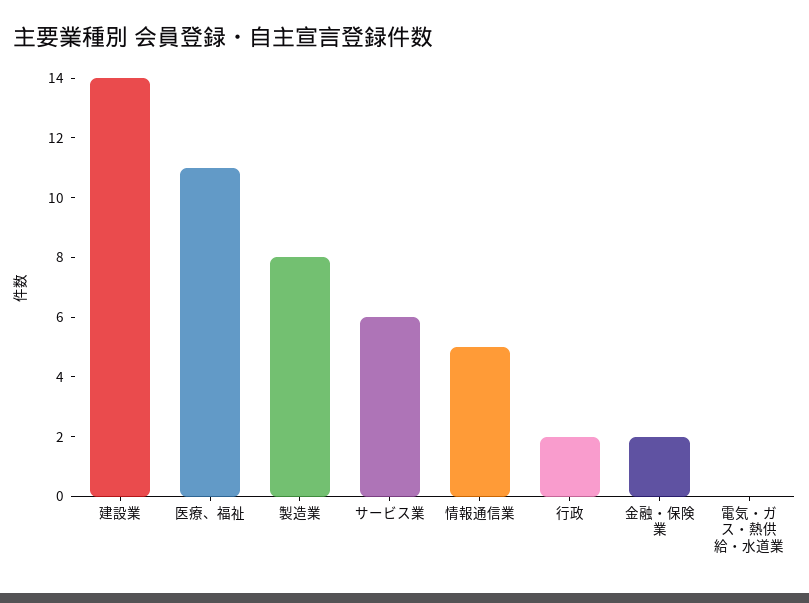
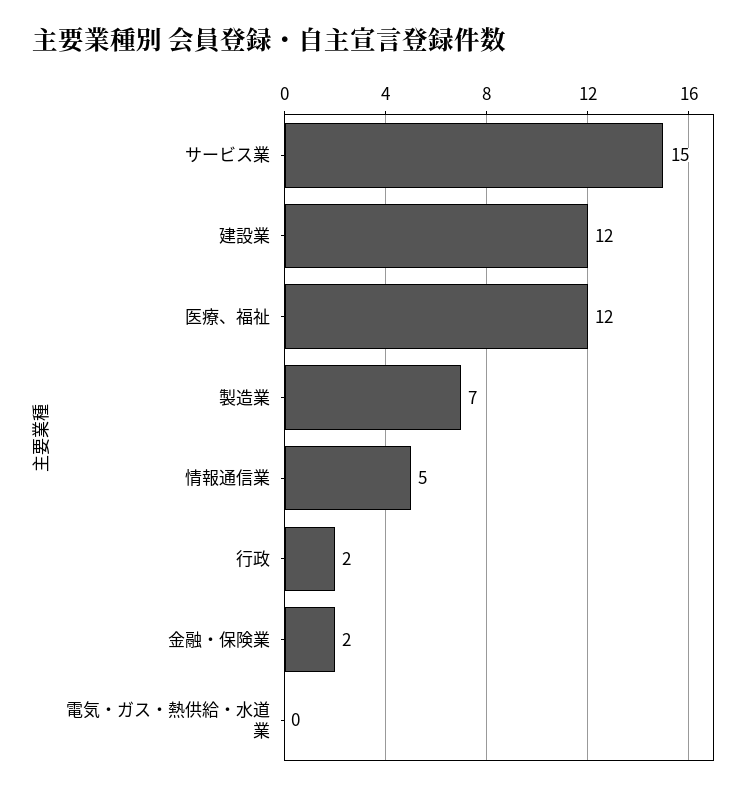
  {
-   "建設業": 14,
+   "建設業": 12,
-   "医療、福祉": 11,
+   "医療、福祉": 12,
-   "製造業": 8,
+   "製造業": 7,
-   "サービス業": 6,
+   "サービス業": 15,
    "情報通信業": 5,
    "行政": 2,
    "金融・保険業": 2,
    "電気・ガス・熱供給・水道業": 0
  }

